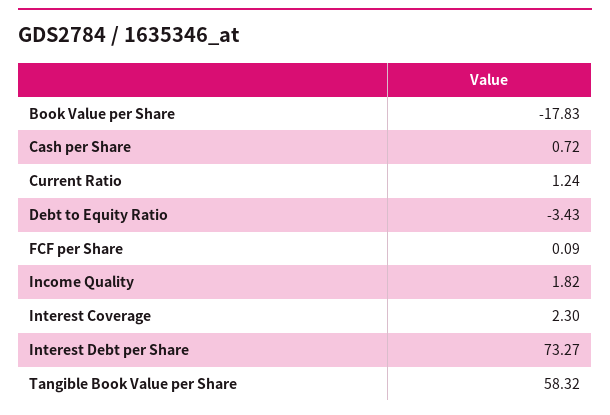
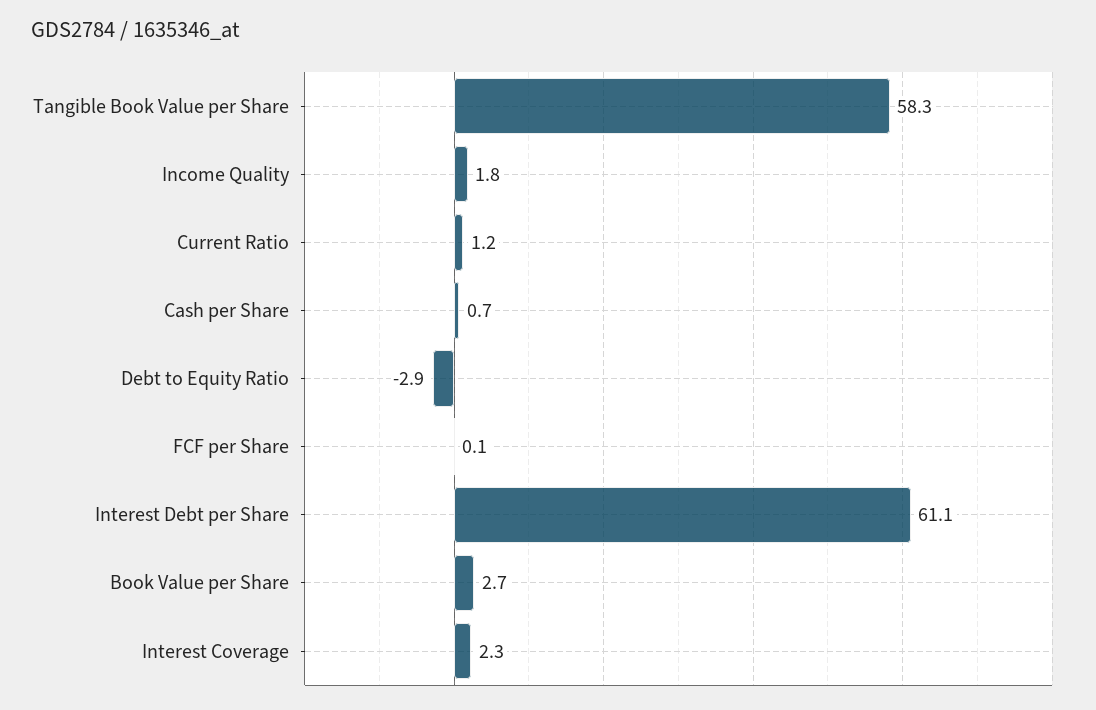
  {
-   "Book Value per Share": -17.83,
+   "Book Value per Share": 2.7,
    "Cash per Share": 0.72,
    "Current Ratio": 1.24,
-   "Debt to Equity Ratio": -3.43,
+   "Debt to Equity Ratio": -2.9,
    "FCF per Share": 0.09,
    "Income Quality": 1.82,
    "Interest Coverage": 2.3,
-   "Interest Debt per Share": 73.27,
+   "Interest Debt per Share": 61.1,
    "Tangible Book Value per Share": 58.32
  }

